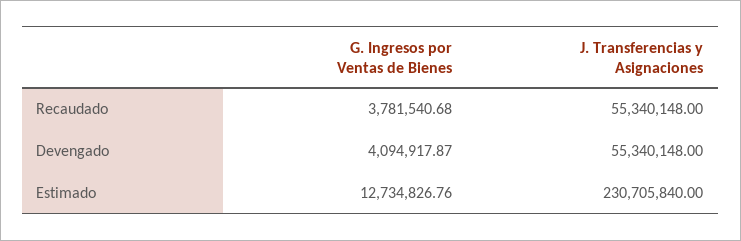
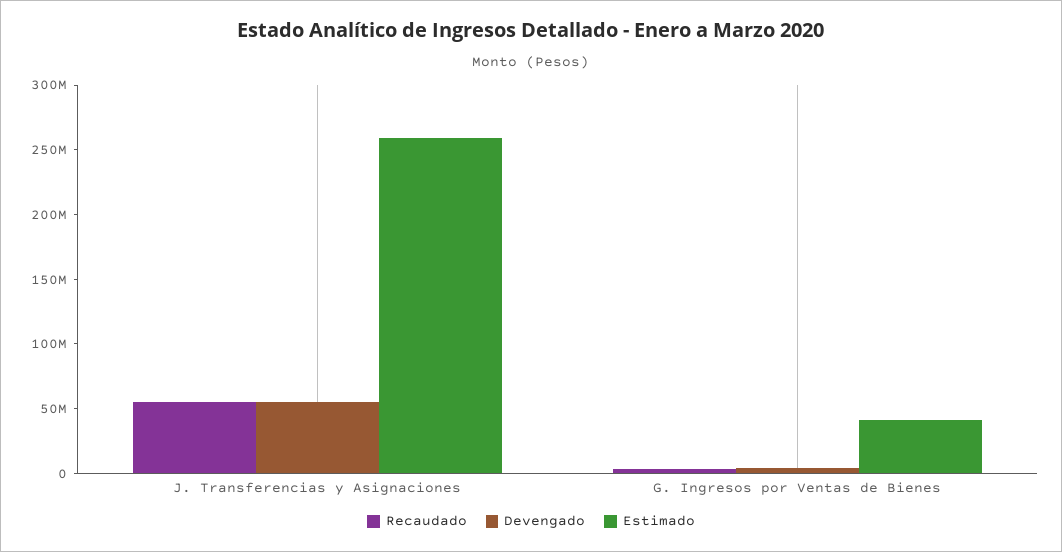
  {
    "Recaudado": {
      "G. Ingresos por Ventas de Bienes": 3781540.68,
      "J. Transferencias y Asignaciones": 55340148
    },
    "Devengado": {
      "G. Ingresos por Ventas de Bienes": 4094917.87,
      "J. Transferencias y Asignaciones": 55340148
    },
    "Estimado": {
-     "G. Ingresos por Ventas de Bienes": 12734826.76,
+     "G. Ingresos por Ventas de Bienes": 40000000,
-     "J. Transferencias y Asignaciones": 230705840
+     "J. Transferencias y Asignaciones": 260000000
    }
  }

